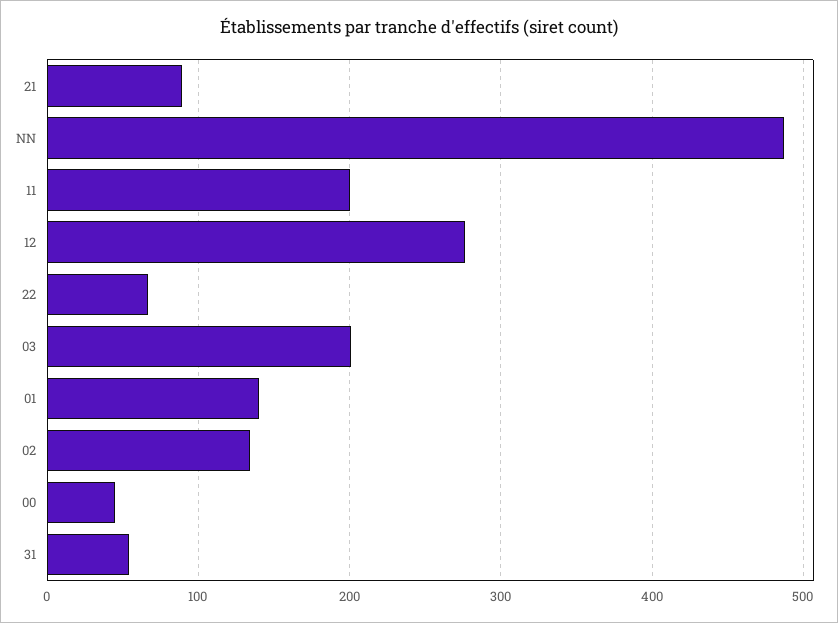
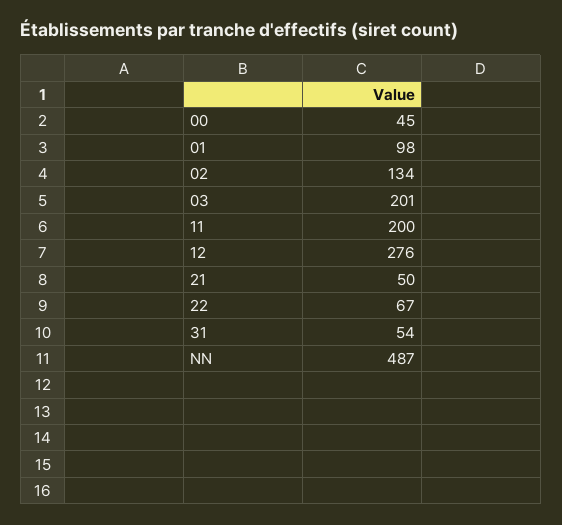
  {
-   "21": 90,
+   "21": 50,
    "NN": 487,
    "11": 200,
    "12": 276,
    "22": 67,
    "03": 201,
-   "01": 140,
+   "01": 98,
    "02": 134,
    "00": 45,
    "31": 54
  }

